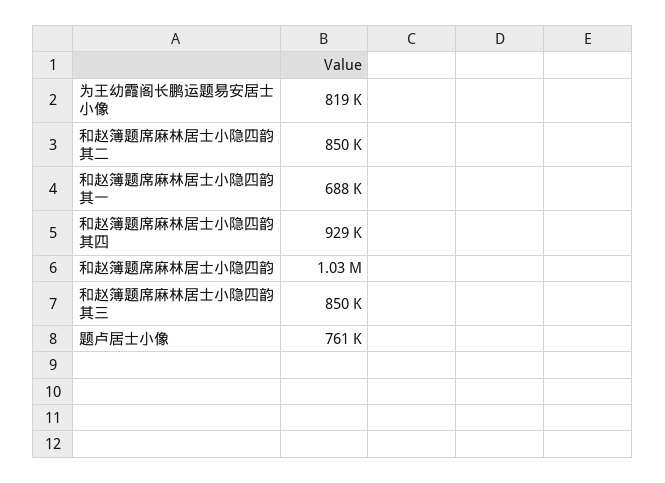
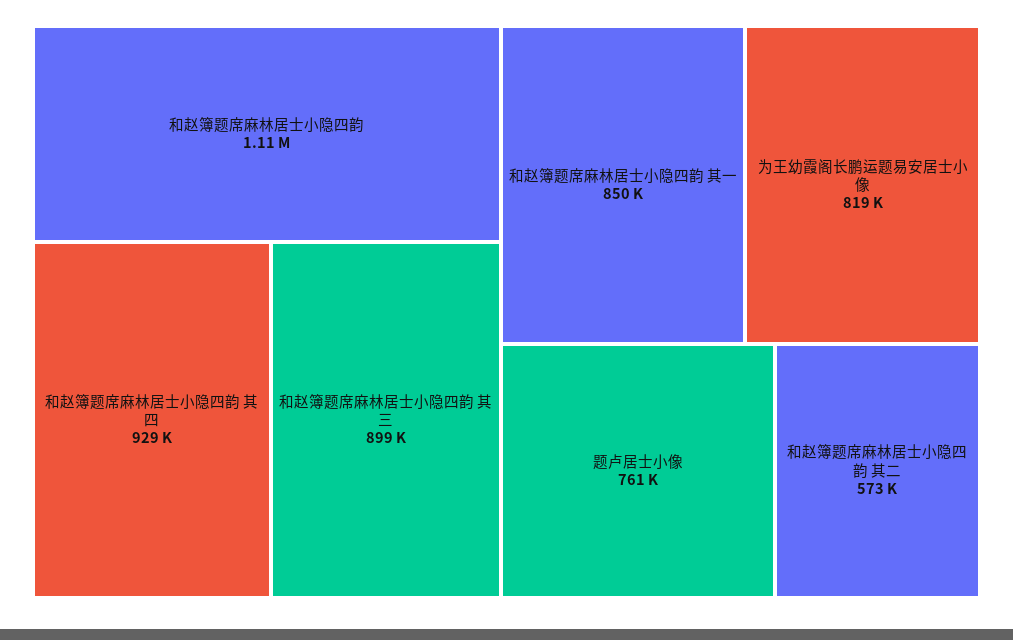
  {
    "为王幼霞阁长鹏运题易安居士小像": 819000,
-   "和赵簿题席麻林居士小隐四韵 其二": 850000,
+   "和赵簿题席麻林居士小隐四韵 其二": 573000,
-   "和赵簿题席麻林居士小隐四韵 其一": 688000,
+   "和赵簿题席麻林居士小隐四韵 其一": 850000,
    "和赵簿题席麻林居士小隐四韵 其四": 929000,
-   "和赵簿题席麻林居士小隐四韵": 1030000,
+   "和赵簿题席麻林居士小隐四韵": 1110000,
-   "和赵簿题席麻林居士小隐四韵 其三": 850000,
+   "和赵簿题席麻林居士小隐四韵 其三": 899000,
    "题卢居士小像": 761000
  }

